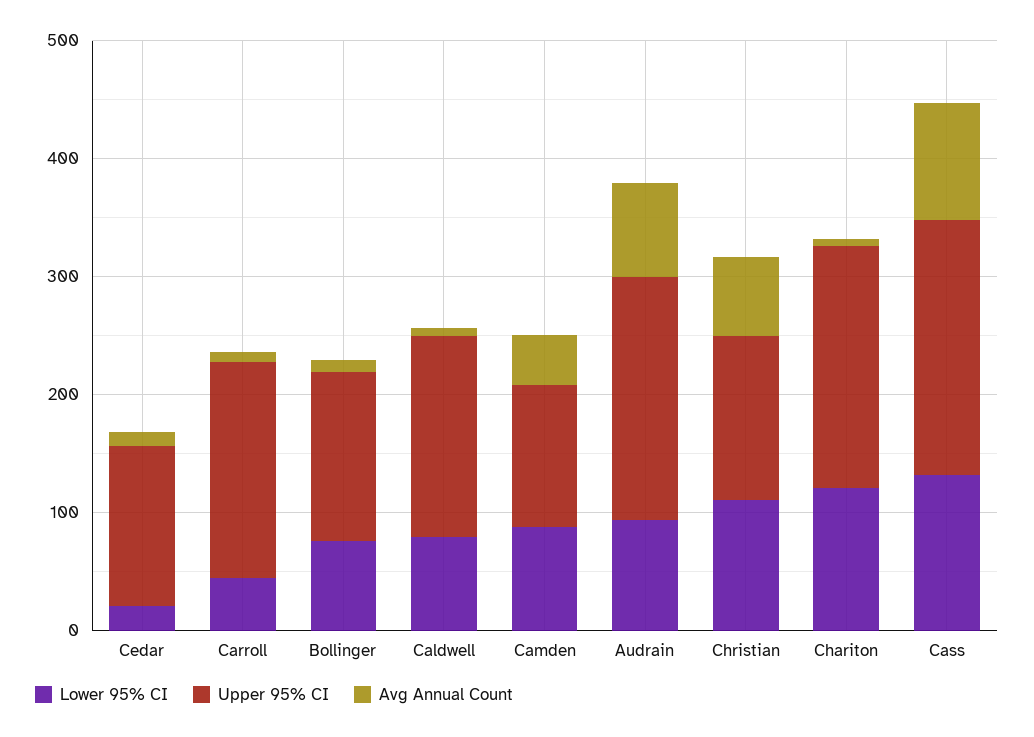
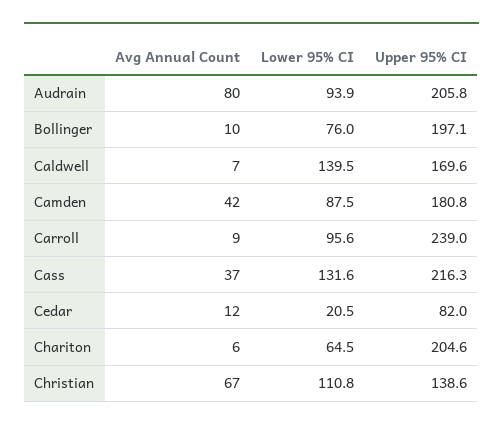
  {
    "Lower 95% CI": {
      "Cedar": 20.5,
-     "Carroll": 40,
+     "Carroll": 95.6,
      "Bollinger": 76,
-     "Caldwell": 80,
+     "Caldwell": 139.5,
      "Camden": 87.5,
      "Audrain": 93.9,
      "Christian": 110.8,
-     "Chariton": 120,
+     "Chariton": 64.5,
      "Cass": 131.6
    },
    "Upper 95% CI": {
-     "Cedar": 140,
+     "Cedar": 82,
-     "Carroll": 180,
+     "Carroll": 239,
-     "Bollinger": 140,
+     "Bollinger": 197.1,
      "Caldwell": 169.6,
-     "Camden": 120,
+     "Camden": 180.8,
      "Audrain": 205.8,
      "Christian": 138.6,
      "Chariton": 204.6,
      "Cass": 216.3
    },
    "Avg Annual Count": {
      "Cedar": 12,
      "Carroll": 9,
      "Bollinger": 10,
      "Caldwell": 7,
      "Camden": 42,
      "Audrain": 80,
      "Christian": 67,
      "Chariton": 6,
-     "Cass": 100
+     "Cass": 37
    }
  }

